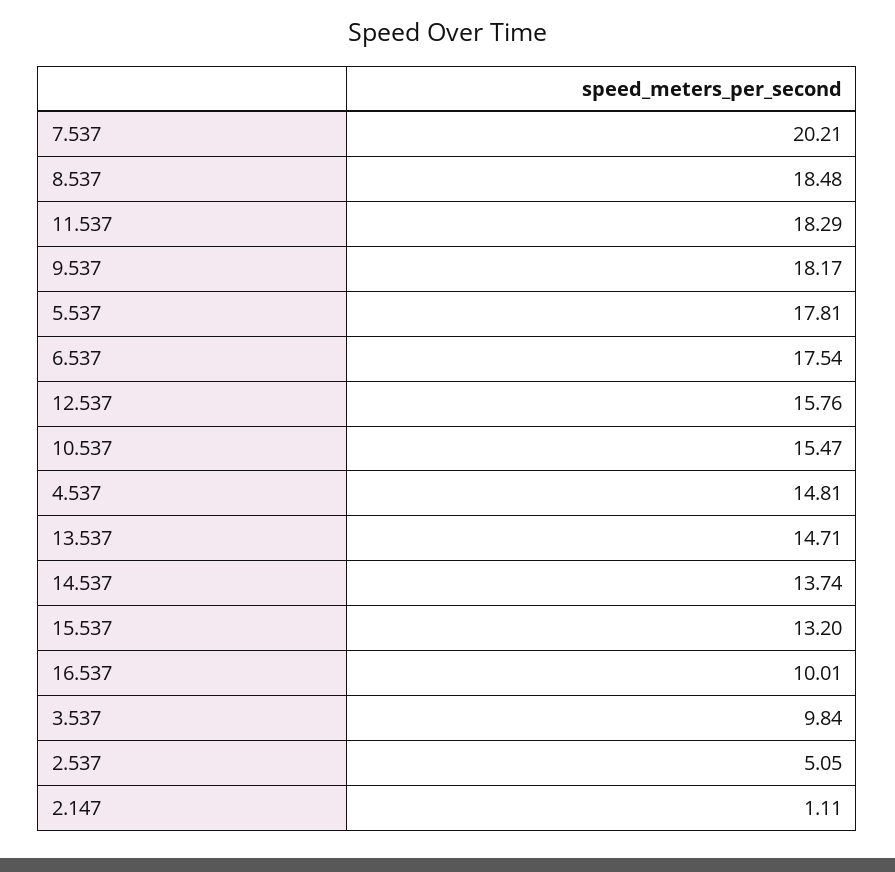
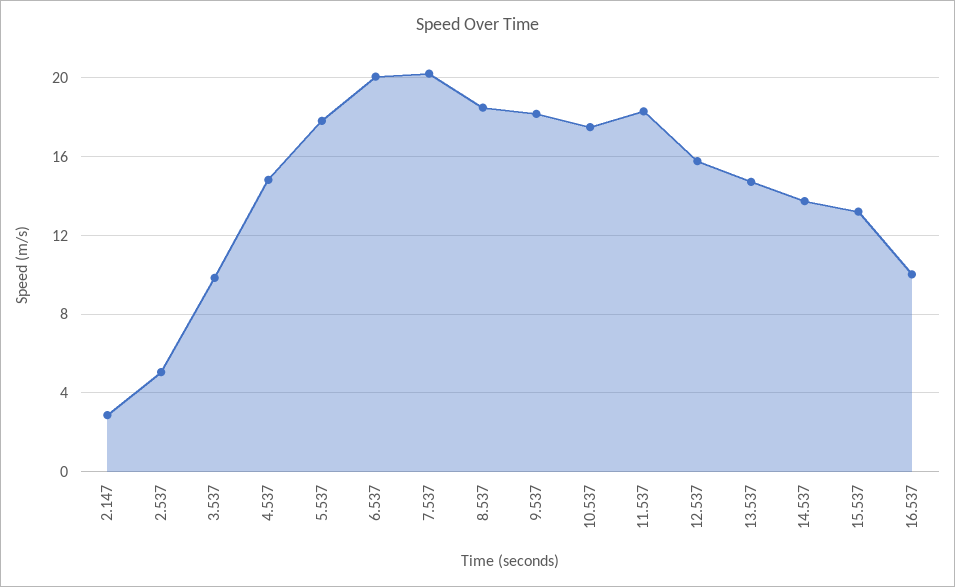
  {
    "7.537": 20.21,
    "8.537": 18.48,
    "11.537": 18.29,
    "9.537": 18.17,
    "5.537": 17.81,
-   "6.537": 17.54,
+   "6.537": 20,
    "12.537": 15.76,
-   "10.537": 15.47,
+   "10.537": 17.5,
    "4.537": 14.81,
    "13.537": 14.71,
    "14.537": 13.74,
    "15.537": 13.2,
    "16.537": 10.01,
    "3.537": 9.84,
    "2.537": 5.05,
-   "2.147": 1.11
+   "2.147": 3
  }

